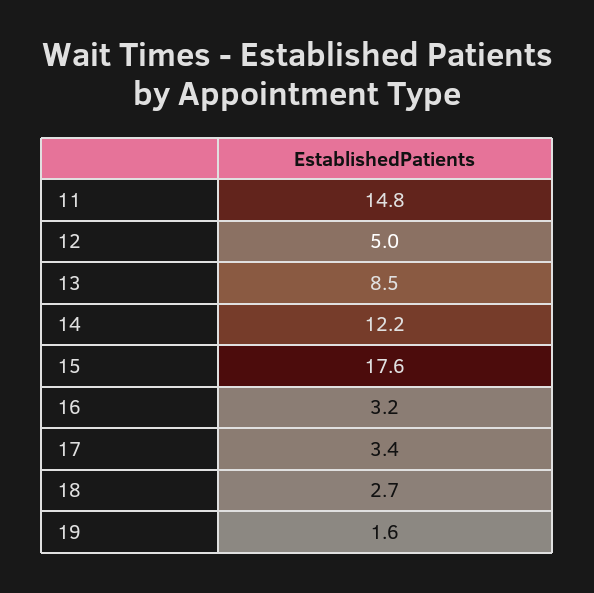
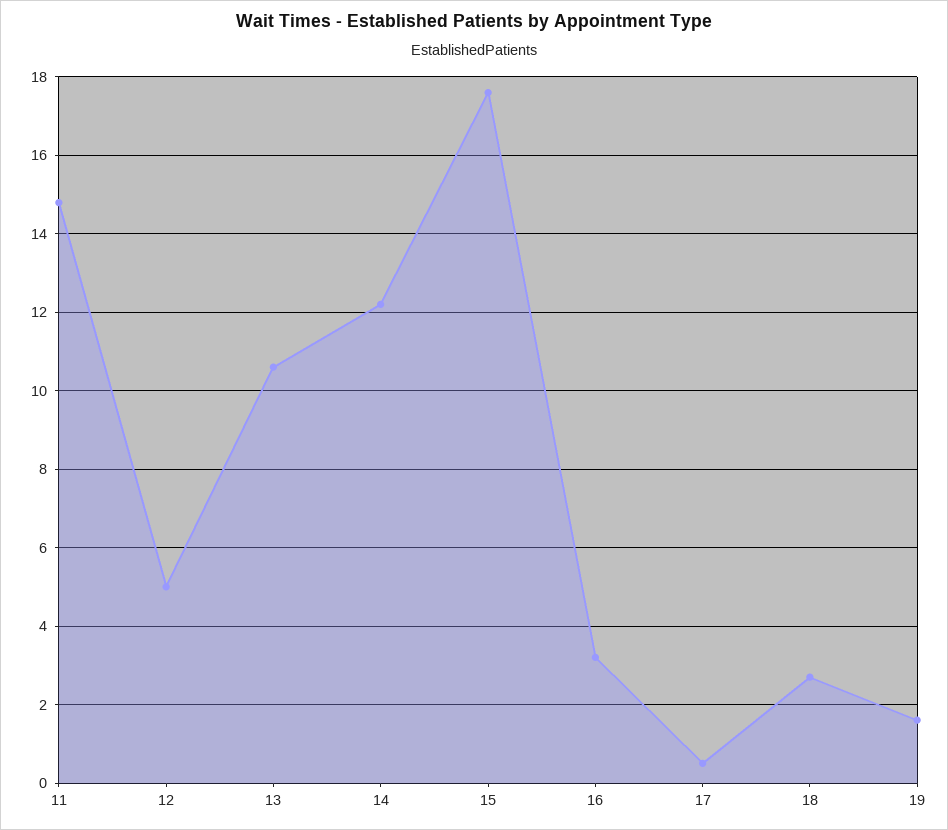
  {
    "11": 14.8,
    "12": 5,
-   "13": 8.5,
+   "13": 10.5,
    "14": 12.2,
    "15": 17.6,
    "16": 3.2,
-   "17": 3.4,
+   "17": 0.5,
    "18": 2.7,
    "19": 1.6
  }

